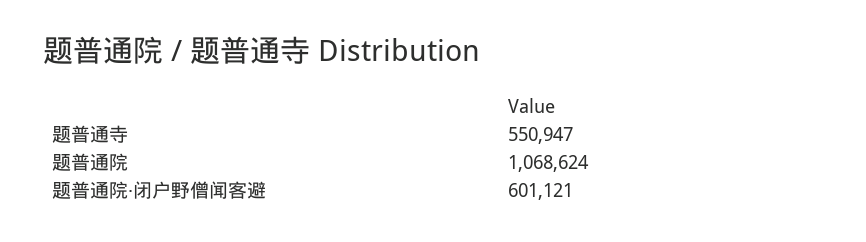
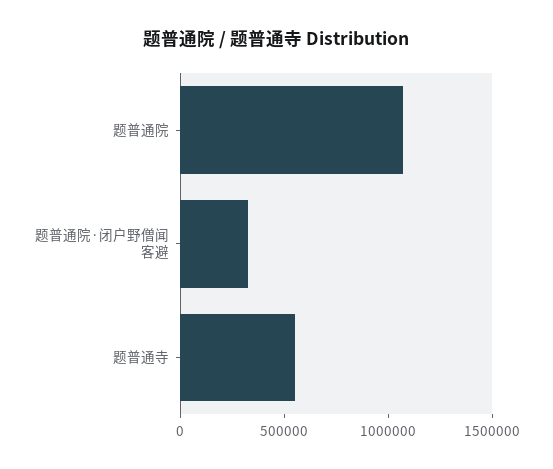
  {
    "题普通寺": 550947,
    "题普通院": 1068624,
-   "题普通院·闭户野僧闻客避": 601121
+   "题普通院·闭户野僧闻客避": 300000
  }

